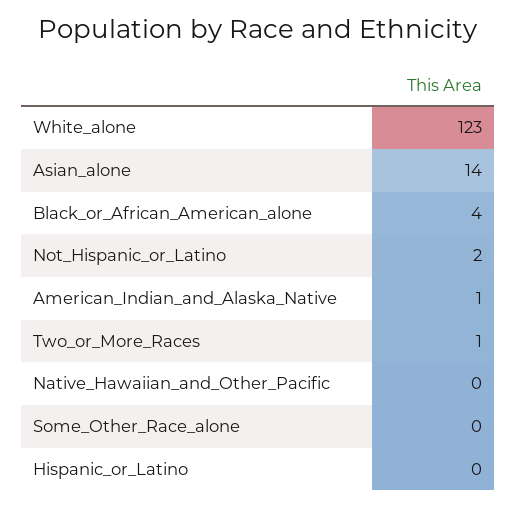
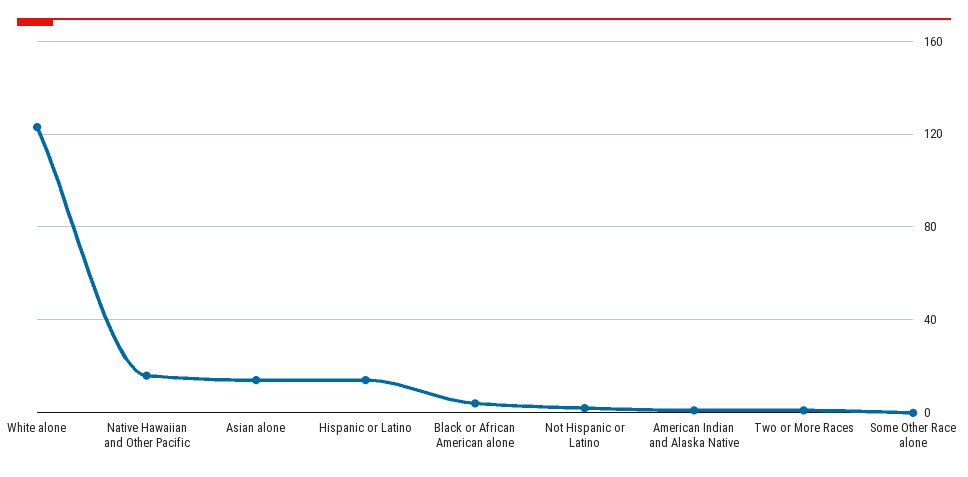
  {
    "White_alone": 123,
    "Asian_alone": 14,
    "Black_or_African_American_alone": 4,
    "Not_Hispanic_or_Latino": 2,
    "American_Indian_and_Alaska_Native": 1,
    "Two_or_More_Races": 1,
-   "Native_Hawaiian_and_Other_Pacific": 0,
+   "Native_Hawaiian_and_Other_Pacific": 15,
    "Some_Other_Race_alone": 0,
-   "Hispanic_or_Latino": 0
+   "Hispanic_or_Latino": 15
  }

